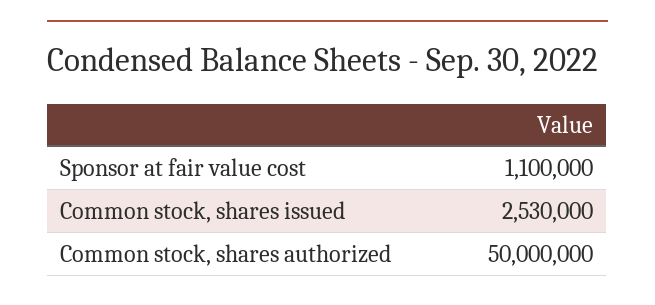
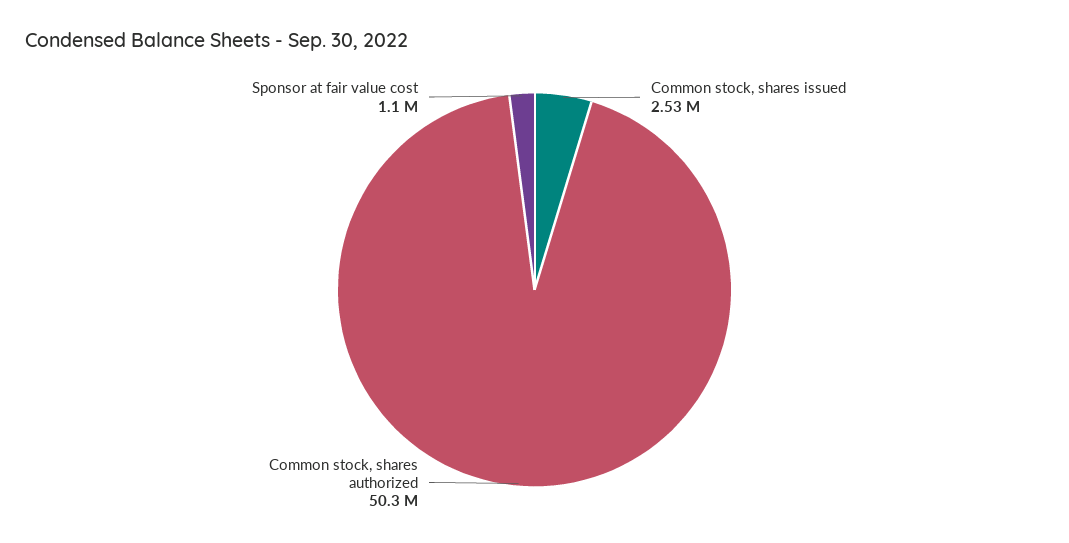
  {
    "Sponsor at fair value cost": 1100000,
    "Common stock, shares issued": 2530000,
-   "Common stock, shares authorized": 50000000
+   "Common stock, shares authorized": 50300000
  }

